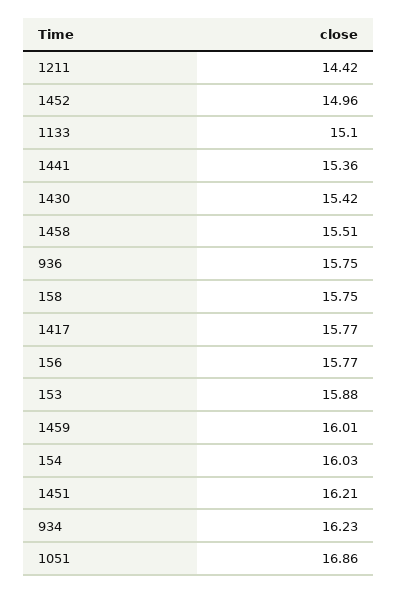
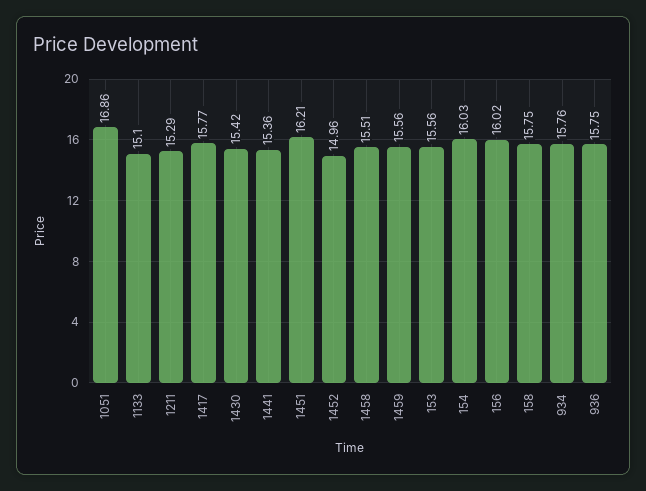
  {
-   "1211": 14.42,
+   "1211": 15.29,
    "1452": 14.96,
    "1133": 15.1,
    "1441": 15.36,
    "1430": 15.42,
    "1458": 15.51,
    "936": 15.75,
    "158": 15.75,
    "1417": 15.77,
-   "156": 15.77,
+   "156": 16.02,
-   "153": 15.88,
+   "153": 15.56,
-   "1459": 16.01,
+   "1459": 15.56,
    "154": 16.03,
    "1451": 16.21,
-   "934": 16.23,
+   "934": 15.76,
    "1051": 16.86
  }

